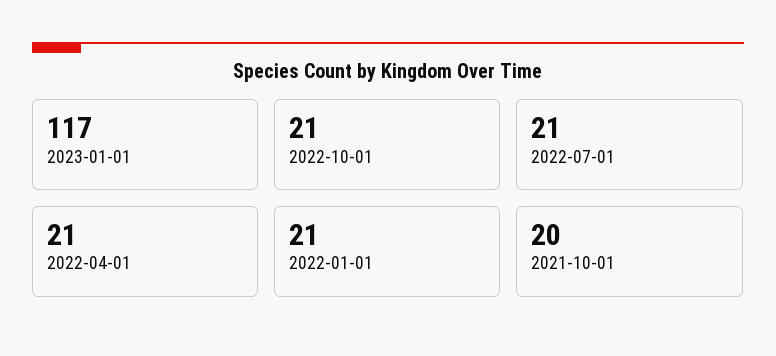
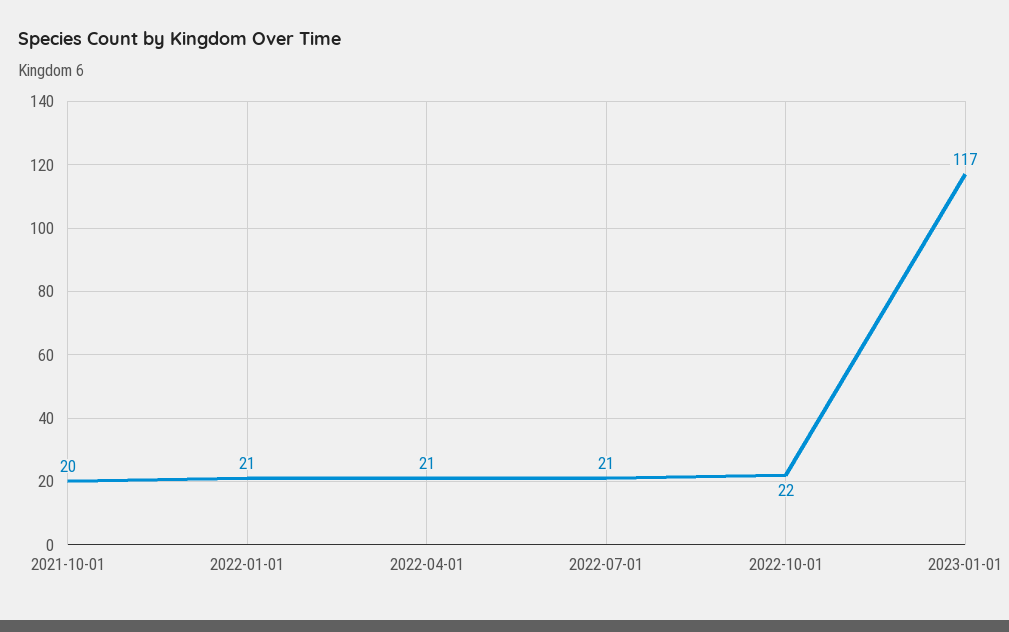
  {
    "2023-01-01": 117,
-   "2022-10-01": 21,
+   "2022-10-01": 22,
    "2022-07-01": 21,
    "2022-04-01": 21,
    "2022-01-01": 21,
    "2021-10-01": 20
  }

